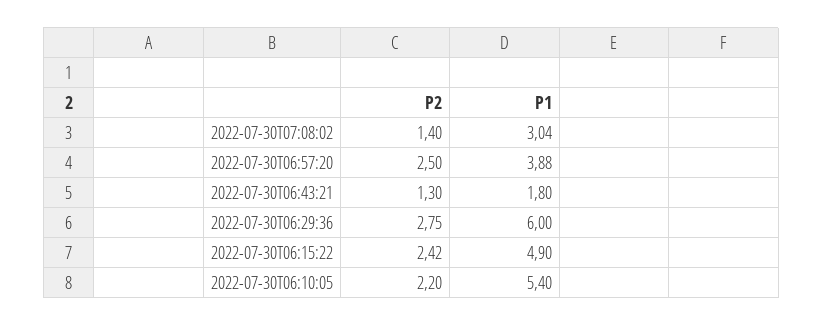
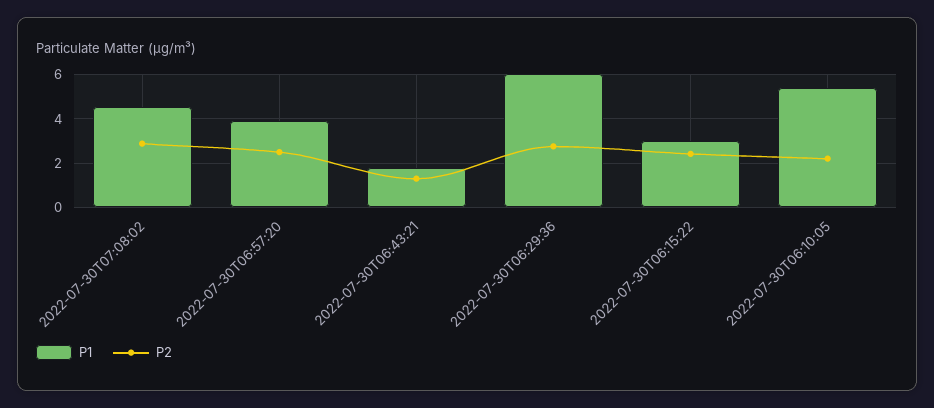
  {
    "P2": {
-     "2022-07-30T07:08:02": 1.4,
+     "2022-07-30T07:08:02": 3,
      "2022-07-30T06:57:20": 2.5,
      "2022-07-30T06:43:21": 1.3,
      "2022-07-30T06:29:36": 2.75,
      "2022-07-30T06:15:22": 2.42,
      "2022-07-30T06:10:05": 2.2
    },
    "P1": {
-     "2022-07-30T07:08:02": 3.04,
+     "2022-07-30T07:08:02": 4.5,
      "2022-07-30T06:57:20": 3.88,
      "2022-07-30T06:43:21": 1.8,
      "2022-07-30T06:29:36": 6,
-     "2022-07-30T06:15:22": 4.9,
+     "2022-07-30T06:15:22": 3,
      "2022-07-30T06:10:05": 5.4
    }
  }

